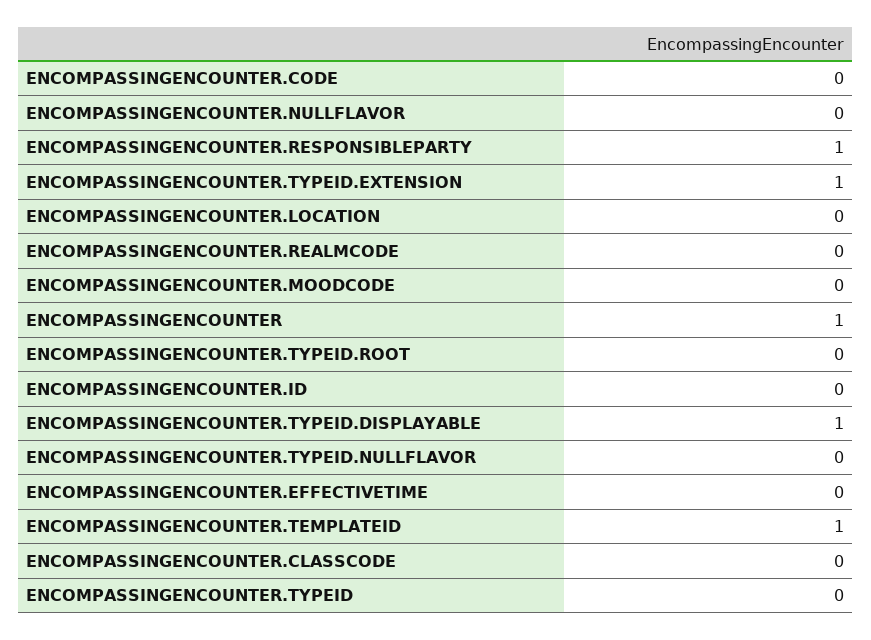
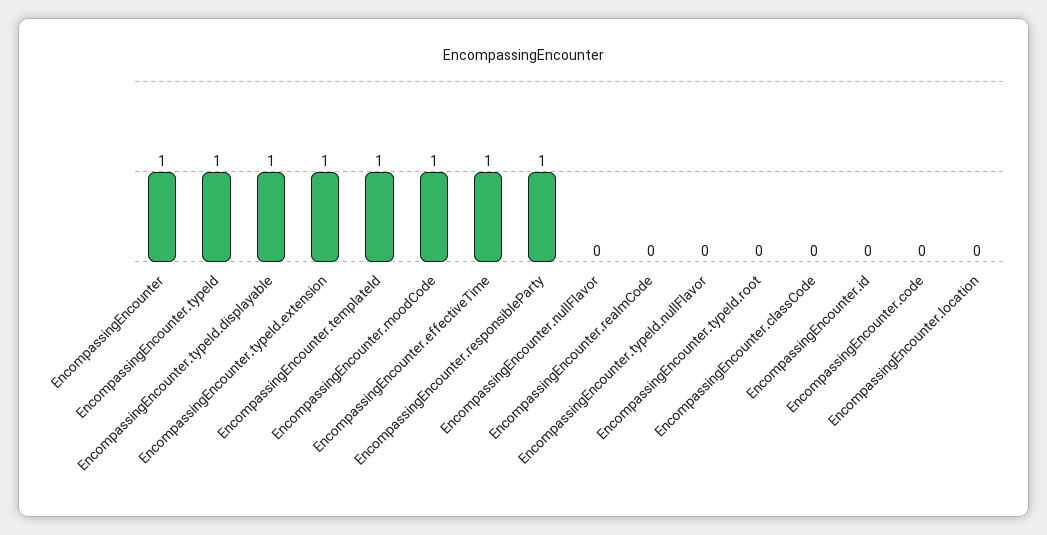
  {
    "ENCOMPASSINGENCOUNTER.CODE": 0,
    "ENCOMPASSINGENCOUNTER.NULLFLAVOR": 0,
    "ENCOMPASSINGENCOUNTER.RESPONSIBLEPARTY": 1,
    "ENCOMPASSINGENCOUNTER.TYPEID.EXTENSION": 1,
    "ENCOMPASSINGENCOUNTER.LOCATION": 0,
    "ENCOMPASSINGENCOUNTER.REALMCODE": 0,
-   "ENCOMPASSINGENCOUNTER.MOODCODE": 0,
+   "ENCOMPASSINGENCOUNTER.MOODCODE": 1,
    "ENCOMPASSINGENCOUNTER": 1,
    "ENCOMPASSINGENCOUNTER.TYPEID.ROOT": 0,
    "ENCOMPASSINGENCOUNTER.ID": 0,
    "ENCOMPASSINGENCOUNTER.TYPEID.DISPLAYABLE": 1,
    "ENCOMPASSINGENCOUNTER.TYPEID.NULLFLAVOR": 0,
-   "ENCOMPASSINGENCOUNTER.EFFECTIVETIME": 0,
+   "ENCOMPASSINGENCOUNTER.EFFECTIVETIME": 1,
    "ENCOMPASSINGENCOUNTER.TEMPLATEID": 1,
    "ENCOMPASSINGENCOUNTER.CLASSCODE": 0,
-   "ENCOMPASSINGENCOUNTER.TYPEID": 0
+   "ENCOMPASSINGENCOUNTER.TYPEID": 1
  }

